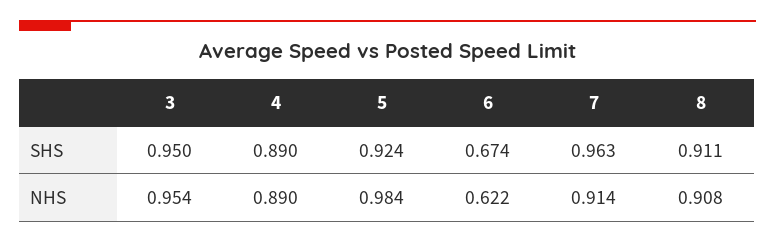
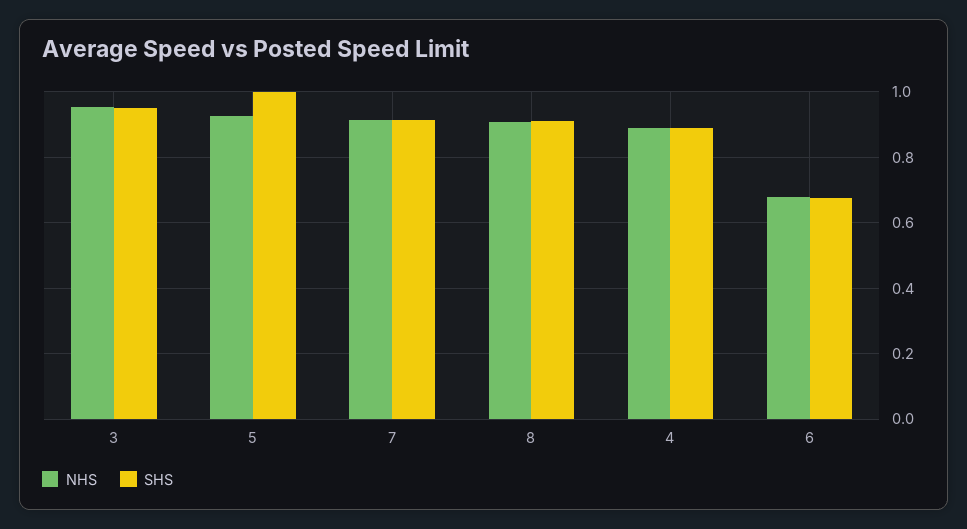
  {
    "SHS": {
      "3": 0.95,
      "4": 0.89,
-     "5": 0.924,
+     "5": 1,
      "6": 0.674,
-     "7": 0.963,
+     "7": 0.92,
      "8": 0.911
    },
    "NHS": {
      "3": 0.954,
      "4": 0.89,
-     "5": 0.984,
+     "5": 0.92,
-     "6": 0.622,
+     "6": 0.68,
      "7": 0.914,
      "8": 0.908
    }
  }

